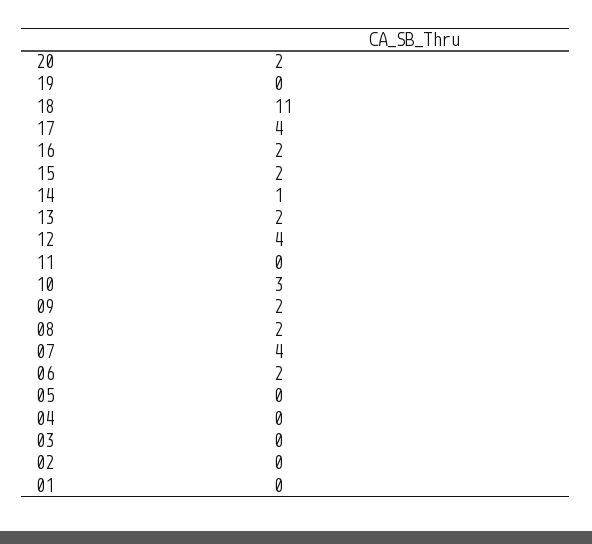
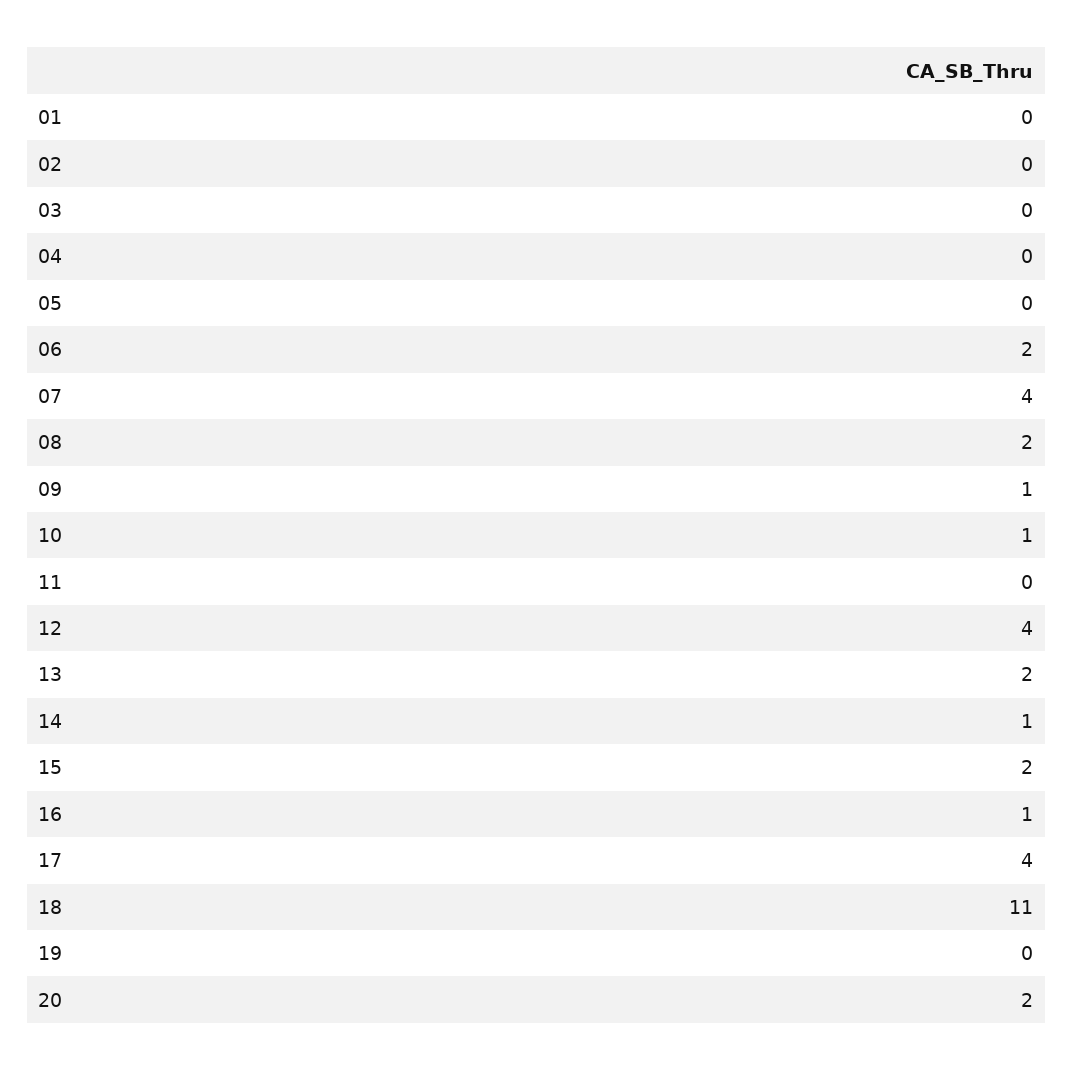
  {
    "20": 2,
    "19": 0,
    "18": 11,
    "17": 4,
-   "16": 2,
+   "16": 1,
    "15": 2,
    "14": 1,
    "13": 2,
    "12": 4,
    "11": 0,
-   "10": 3,
+   "10": 1,
-   "09": 2,
+   "09": 1,
    "08": 2,
    "07": 4,
    "06": 2,
    "05": 0,
    "04": 0,
    "03": 0,
    "02": 0,
    "01": 0
  }

